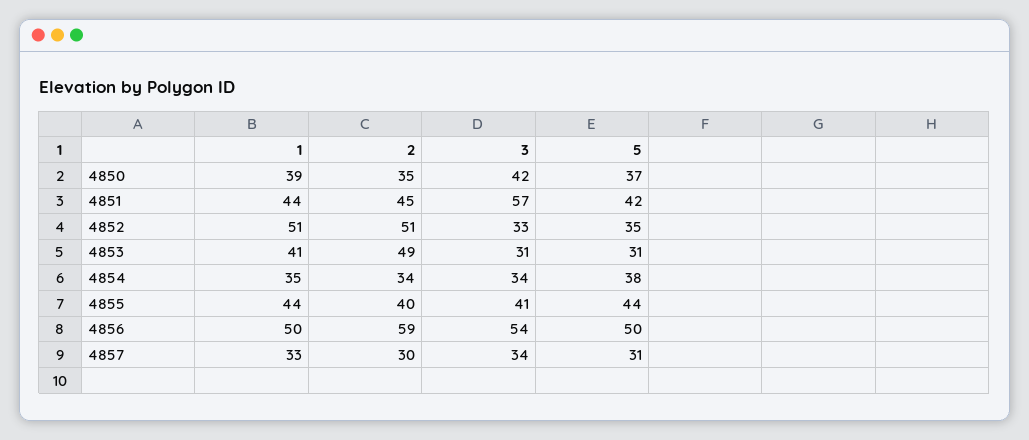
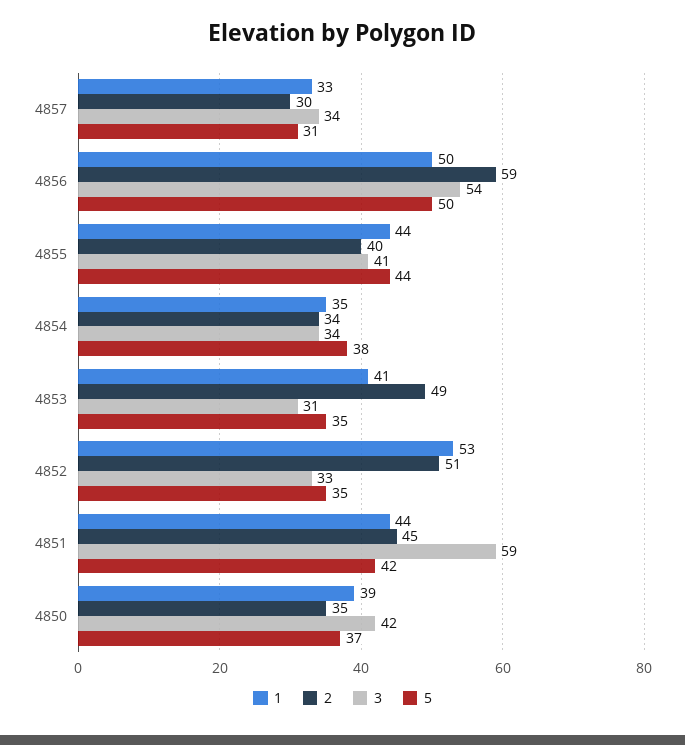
  {
    "1": {
      "4850": 39,
      "4851": 44,
-     "4852": 51,
+     "4852": 53,
      "4853": 41,
      "4854": 35,
      "4855": 44,
      "4856": 50,
      "4857": 33
    },
    "2": {
      "4850": 35,
      "4851": 45,
      "4852": 51,
      "4853": 49,
      "4854": 34,
      "4855": 40,
      "4856": 59,
      "4857": 30
    },
    "3": {
      "4850": 42,
-     "4851": 57,
+     "4851": 59,
      "4852": 33,
      "4853": 31,
      "4854": 34,
      "4855": 41,
      "4856": 54,
      "4857": 34
    },
    "5": {
      "4850": 37,
      "4851": 42,
      "4852": 35,
-     "4853": 31,
+     "4853": 35,
      "4854": 38,
      "4855": 44,
      "4856": 50,
      "4857": 31
    }
  }

